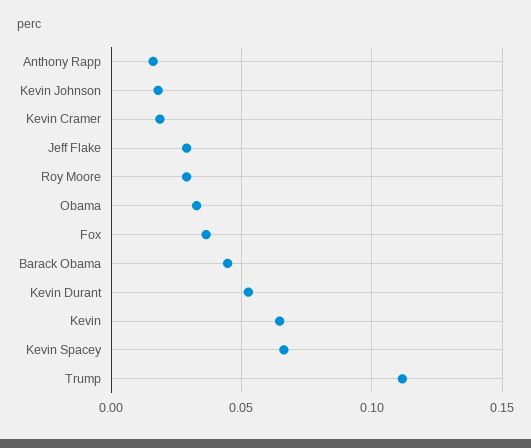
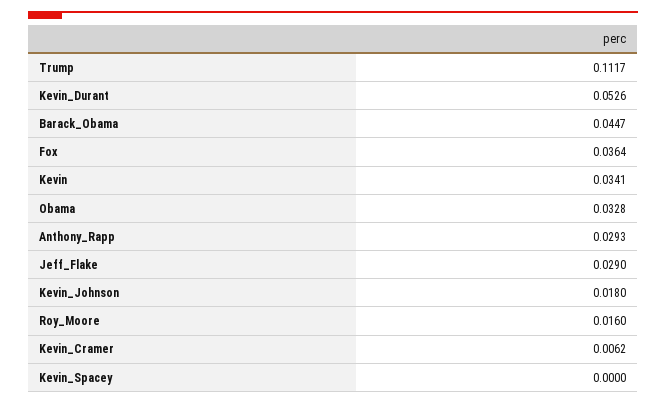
  {
-   "Anthony Rapp": 0.015,
+   "Anthony Rapp": 0.0293,
    "Kevin Johnson": 0.018,
-   "Kevin Cramer": 0.02,
+   "Kevin Cramer": 0.0062,
    "Jeff Flake": 0.029,
-   "Roy Moore": 0.03,
+   "Roy Moore": 0.016,
    "Obama": 0.0328,
    "Fox": 0.0364,
    "Barack Obama": 0.0447,
    "Kevin Durant": 0.0526,
-   "Kevin": 0.065,
+   "Kevin": 0.0341,
-   "Kevin Spacey": 0.065,
+   "Kevin Spacey": 0,
    "Trump": 0.1117
  }

